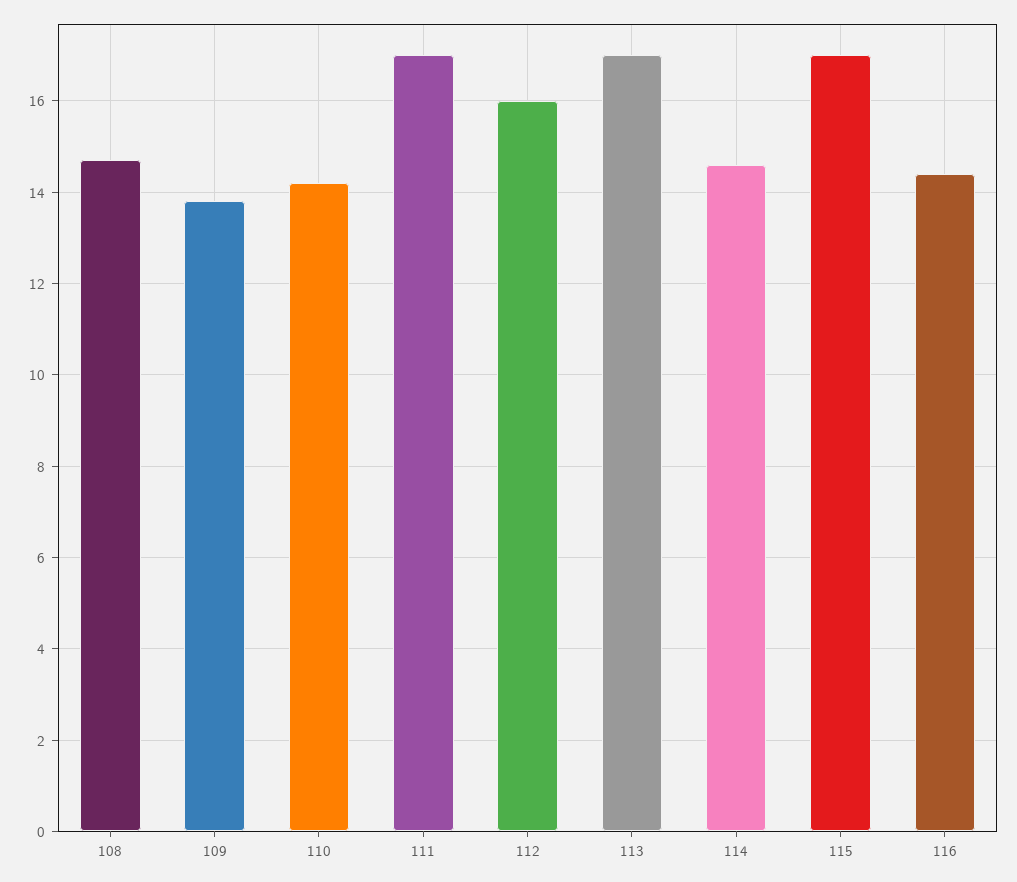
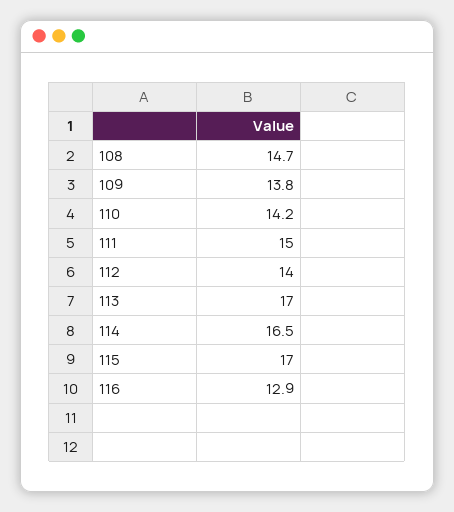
  {
    "108": 14.7,
    "109": 13.8,
    "110": 14.2,
-   "111": 17,
+   "111": 15,
-   "112": 16,
+   "112": 14,
    "113": 17,
-   "114": 14.5,
+   "114": 16.5,
    "115": 17,
-   "116": 14.5
+   "116": 12.9
  }

